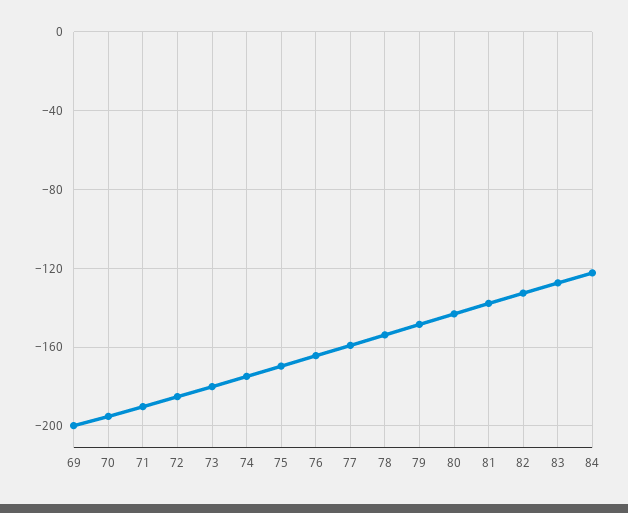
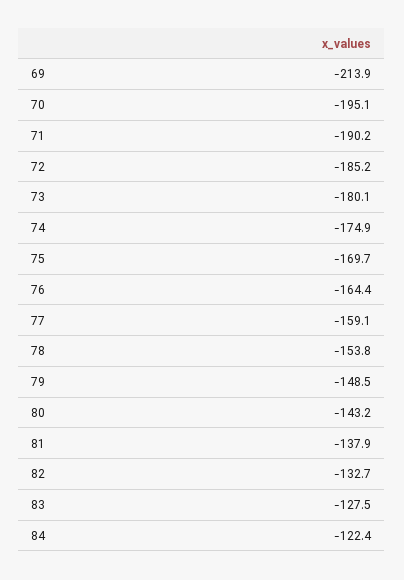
  {
-   "69": -200,
+   "69": -213.9,
    "70": -195.1,
    "71": -190.2,
    "72": -185.2,
    "73": -180.1,
    "74": -174.9,
    "75": -169.7,
    "76": -164.4,
    "77": -159.1,
    "78": -153.8,
    "79": -148.5,
    "80": -143.2,
    "81": -137.9,
    "82": -132.7,
    "83": -127.5,
    "84": -122.4
  }

